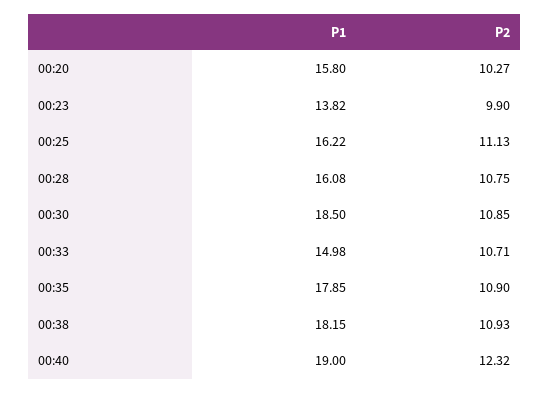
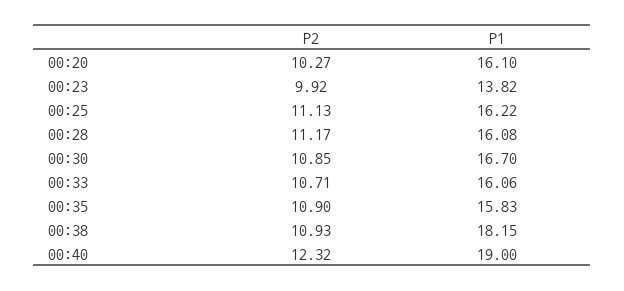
  {
    "P1": {
-     "00:20": 15.8,
+     "00:20": 16.1,
      "00:23": 13.82,
      "00:25": 16.22,
      "00:28": 16.08,
-     "00:30": 18.5,
+     "00:30": 16.7,
-     "00:33": 14.98,
+     "00:33": 16.06,
-     "00:35": 17.85,
+     "00:35": 15.83,
      "00:38": 18.15,
      "00:40": 19
    },
    "P2": {
      "00:20": 10.27,
-     "00:23": 9.9,
+     "00:23": 9.92,
      "00:25": 11.13,
-     "00:28": 10.75,
+     "00:28": 11.17,
      "00:30": 10.85,
      "00:33": 10.71,
      "00:35": 10.9,
      "00:38": 10.93,
      "00:40": 12.32
    }
  }

